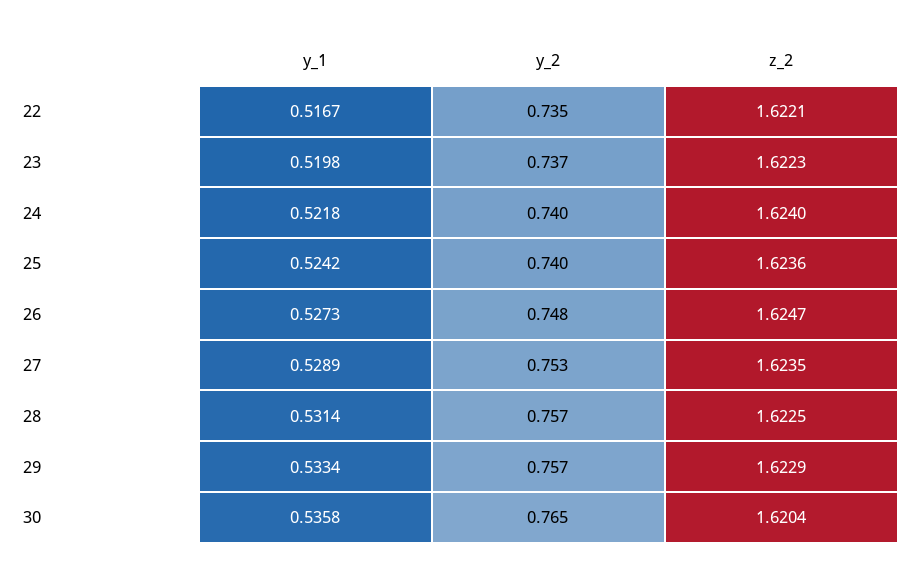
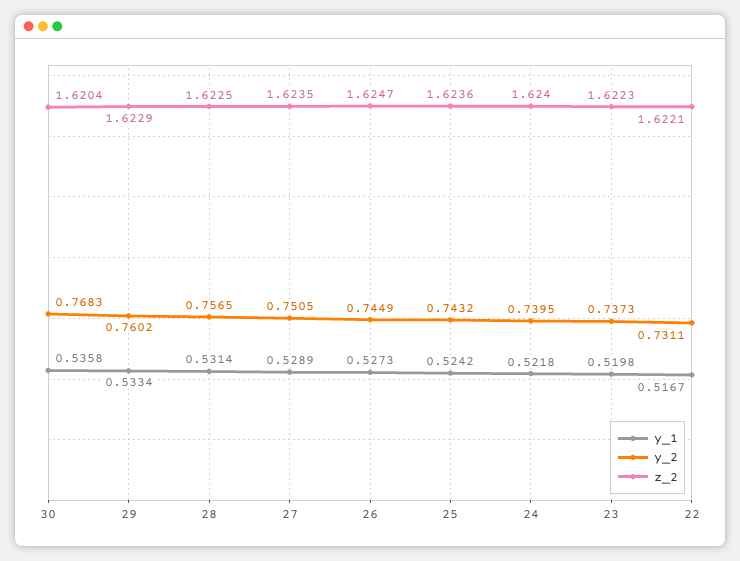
  {
    "y_1": {
      "22": 0.5167,
      "23": 0.5198,
      "24": 0.5218,
      "25": 0.5242,
      "26": 0.5273,
      "27": 0.5289,
      "28": 0.5314,
      "29": 0.5334,
      "30": 0.5358
    },
    "y_2": {
-     "22": 0.735,
+     "22": 0.7311,
      "23": 0.7373,
      "24": 0.7395,
-     "25": 0.74,
+     "25": 0.7432,
-     "26": 0.748,
+     "26": 0.7449,
-     "27": 0.753,
+     "27": 0.7505,
      "28": 0.7565,
-     "29": 0.757,
+     "29": 0.7602,
-     "30": 0.765
+     "30": 0.7683
    },
    "z_2": {
      "22": 1.6221,
      "23": 1.6223,
      "24": 1.624,
      "25": 1.6236,
      "26": 1.6247,
      "27": 1.6235,
      "28": 1.6225,
      "29": 1.6229,
      "30": 1.6204
    }
  }

